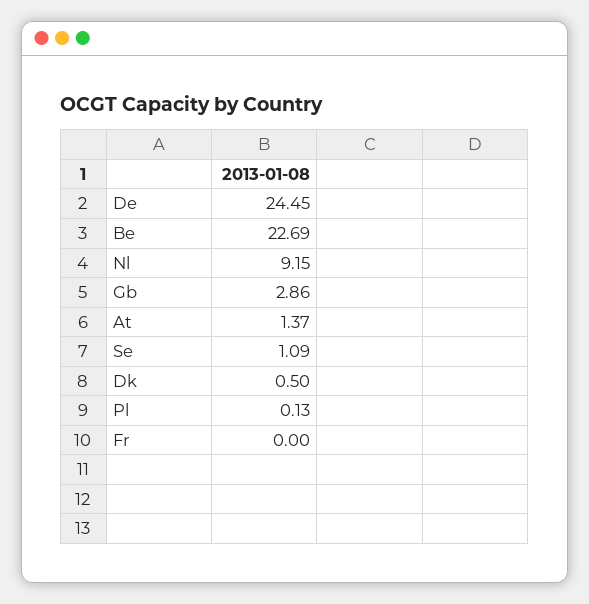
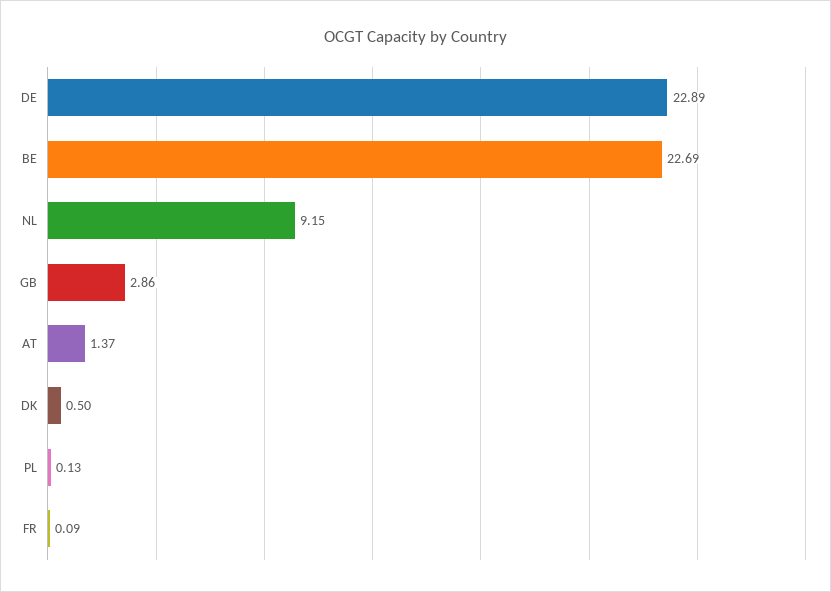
  {
-   "De": 24.45,
+   "De": 22.89,
    "Be": 22.69,
    "Nl": 9.15,
    "Gb": 2.86,
    "At": 1.37,
-   "Se": 1.09,
    "Dk": 0.5,
    "Pl": 0.13,
-   "Fr": 0
+   "Fr": 0.09
  }

